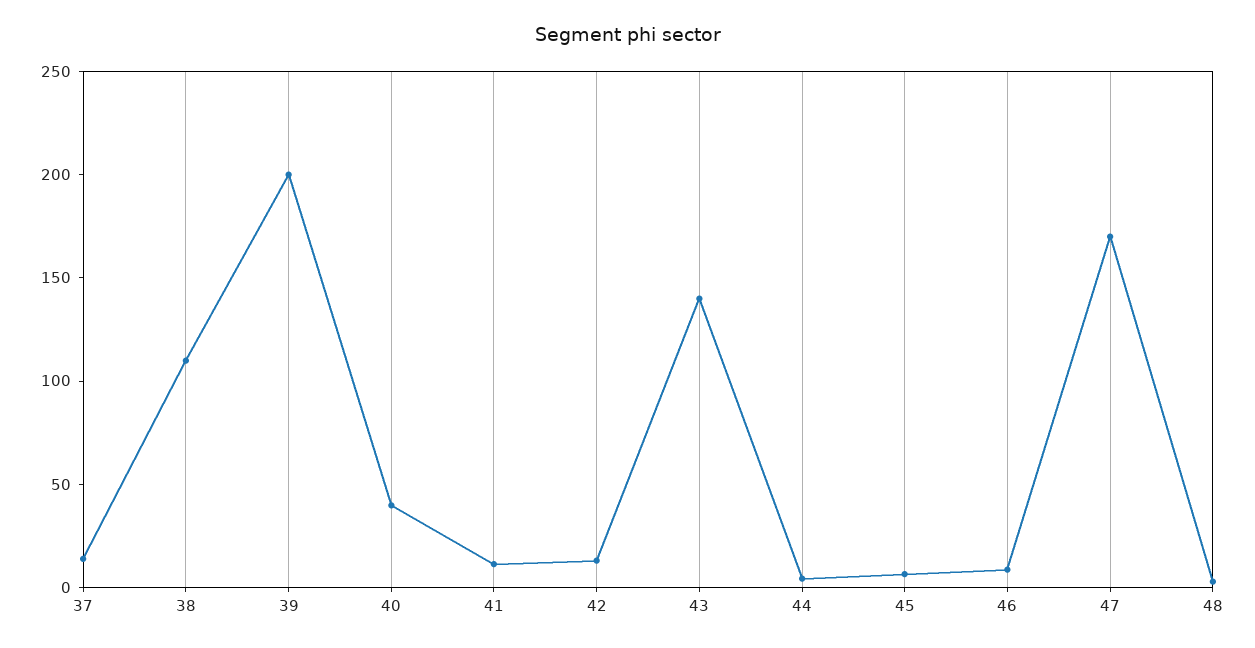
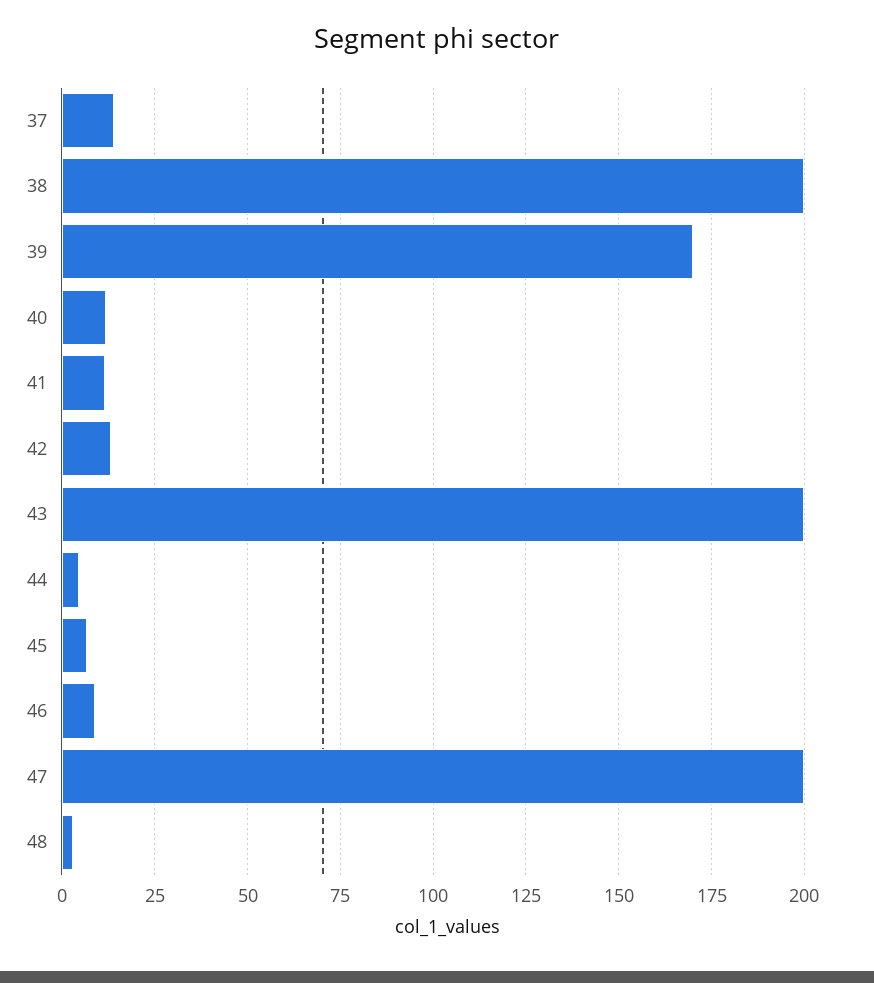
  {
    "37": 15,
-   "38": 110,
+   "38": 200,
-   "39": 200,
+   "39": 170,
-   "40": 40,
+   "40": 12.5,
    "41": 12.5,
    "42": 12.5,
-   "43": 140,
+   "43": 200,
    "44": 5,
    "45": 7.5,
    "46": 10,
-   "47": 170,
+   "47": 200,
    "48": 2.5
  }

